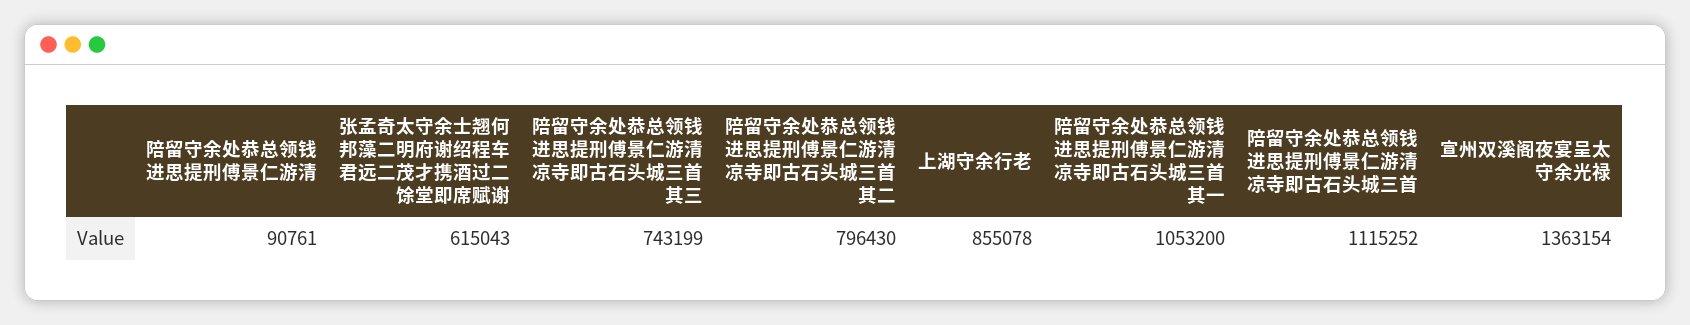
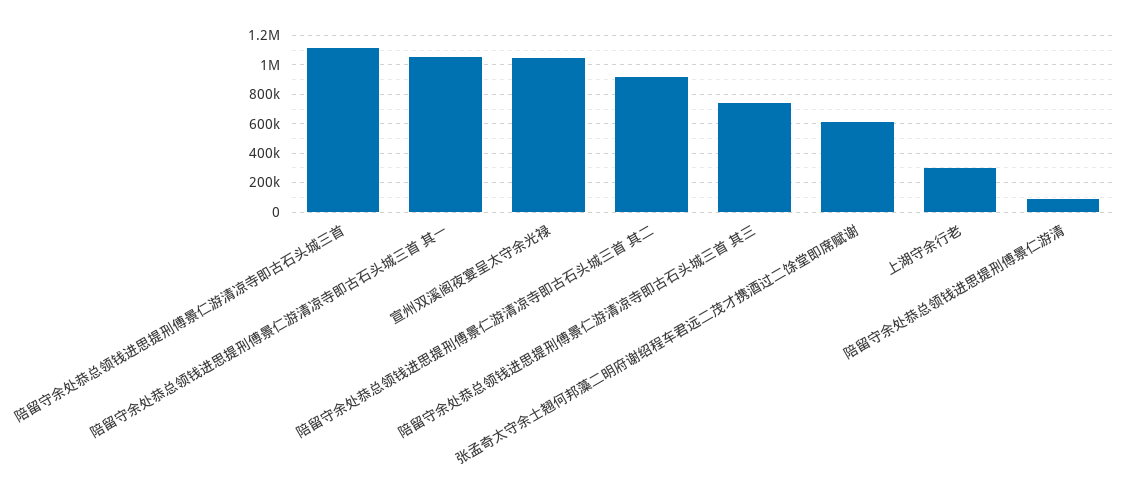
  {
    "陪留守余处恭总领钱进思提刑傅景仁游清": 90761,
    "张孟奇太守余士翘何邦藻二明府谢绍程车君远二茂才携酒过二馀堂即席赋谢": 615043,
    "陪留守余处恭总领钱进思提刑傅景仁游清凉寺即古石头城三首 其三": 743199,
-   "陪留守余处恭总领钱进思提刑傅景仁游清凉寺即古石头城三首 其二": 796430,
+   "陪留守余处恭总领钱进思提刑傅景仁游清凉寺即古石头城三首 其二": 900000,
-   "上湖守余行老": 855078,
+   "上湖守余行老": 300000,
    "陪留守余处恭总领钱进思提刑傅景仁游清凉寺即古石头城三首 其一": 1053200,
    "陪留守余处恭总领钱进思提刑傅景仁游清凉寺即古石头城三首": 1115252,
-   "宣州双溪阁夜宴呈太守余光禄": 1363154
+   "宣州双溪阁夜宴呈太守余光禄": 1050000
  }

